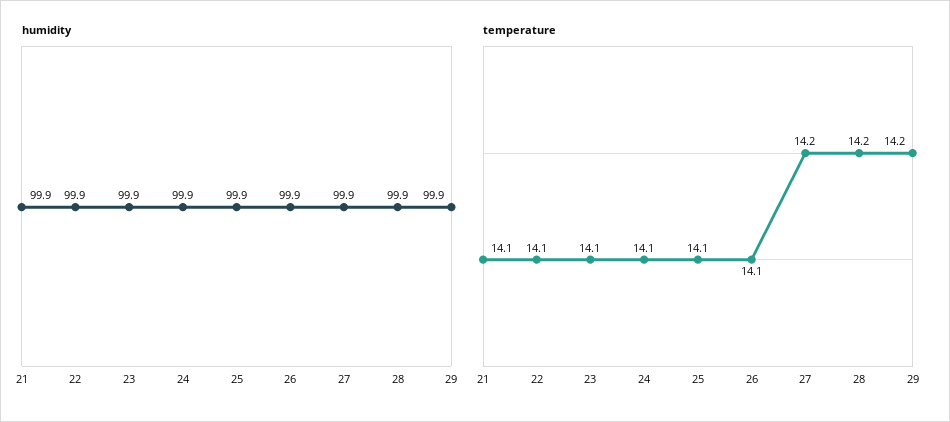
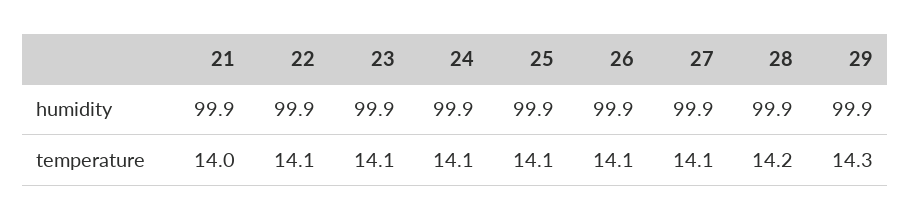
  {
    "humidity": {
      "21": 99.9,
      "22": 99.9,
      "23": 99.9,
      "24": 99.9,
      "25": 99.9,
      "26": 99.9,
      "27": 99.9,
      "28": 99.9,
      "29": 99.9
    },
    "temperature": {
-     "21": 14.1,
+     "21": 14,
      "22": 14.1,
      "23": 14.1,
      "24": 14.1,
      "25": 14.1,
      "26": 14.1,
-     "27": 14.2,
+     "27": 14.1,
      "28": 14.2,
-     "29": 14.2
+     "29": 14.3
    }
  }

